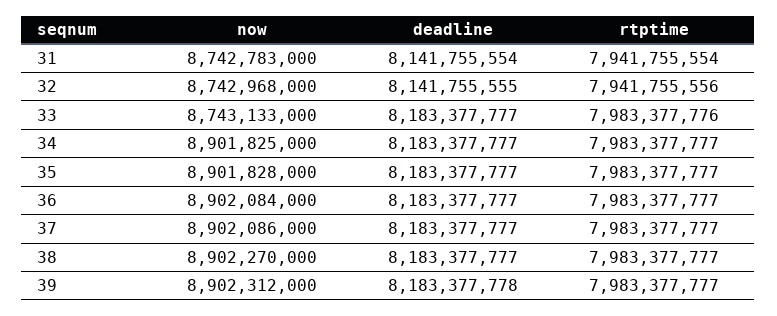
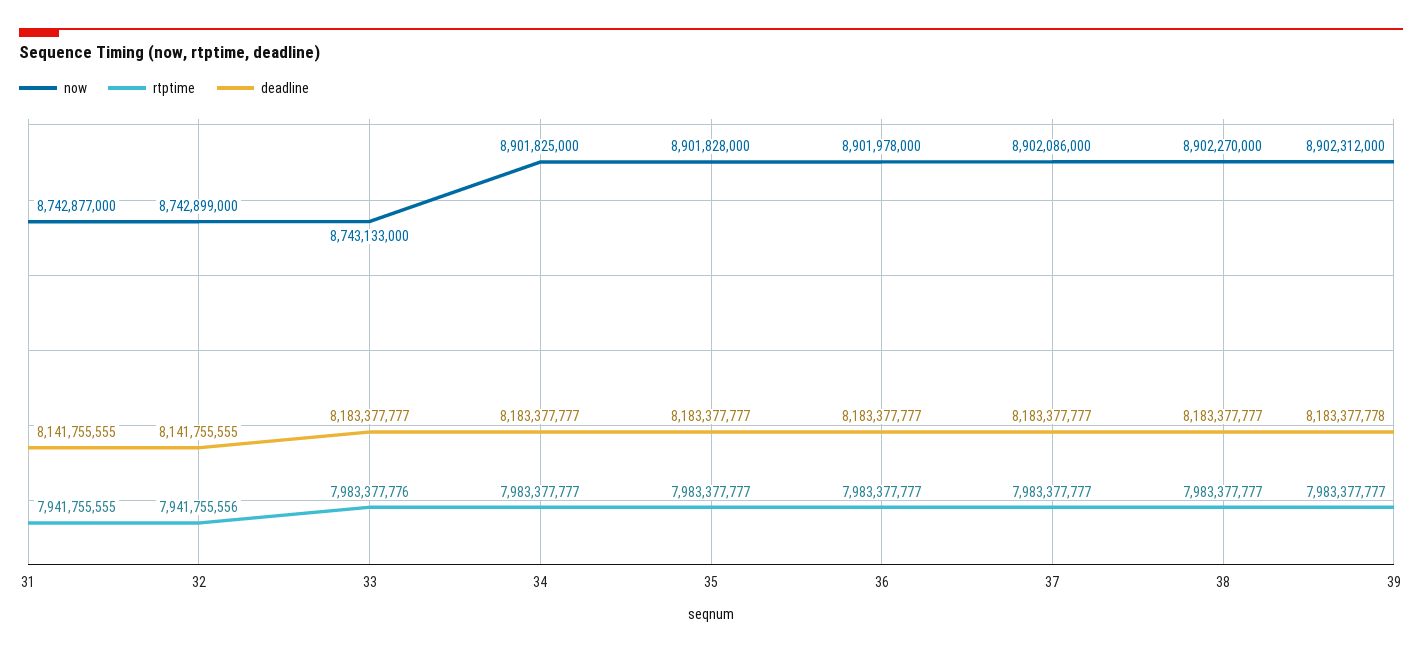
  {
    "now": {
-     "31": 8742783000,
+     "31": 8742877000,
-     "32": 8742968000,
+     "32": 8742899000,
      "33": 8743133000,
      "34": 8901825000,
      "35": 8901828000,
-     "36": 8902084000,
+     "36": 8901978000,
      "37": 8902086000,
      "38": 8902270000,
      "39": 8902312000
    },
    "deadline": {
-     "31": 8141755554,
+     "31": 8141755555,
      "32": 8141755555,
      "33": 8183377777,
      "34": 8183377777,
      "35": 8183377777,
      "36": 8183377777,
      "37": 8183377777,
      "38": 8183377777,
      "39": 8183377778
    },
    "rtptime": {
-     "31": 7941755554,
+     "31": 7941755555,
      "32": 7941755556,
      "33": 7983377776,
      "34": 7983377777,
      "35": 7983377777,
      "36": 7983377777,
      "37": 7983377777,
      "38": 7983377777,
      "39": 7983377777
    }
  }

